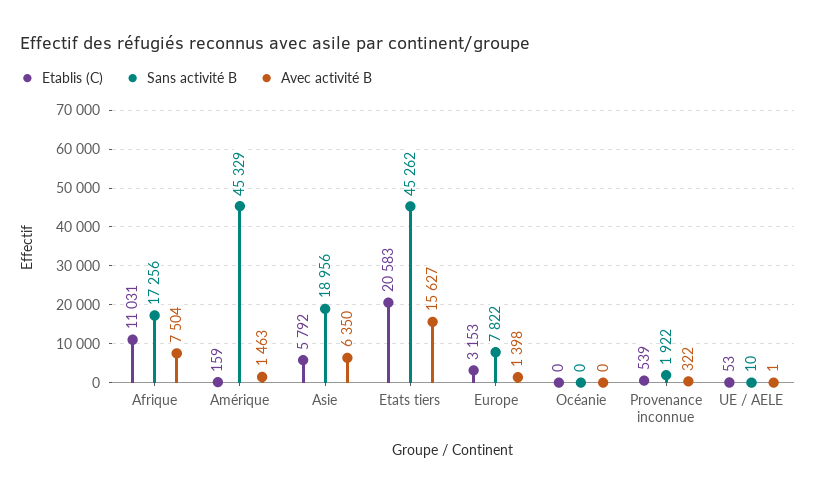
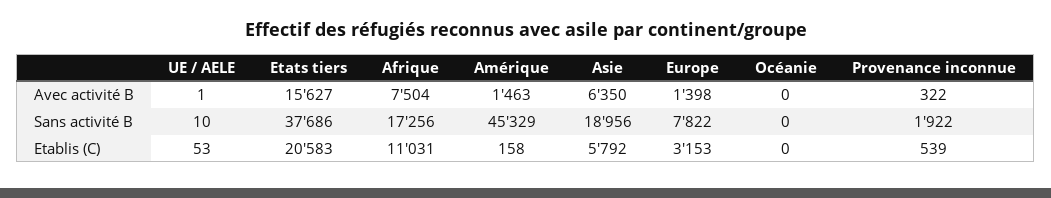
  {
    "Etablis (C)": {
      "Afrique": 11031,
-     "Amérique": 159,
+     "Amérique": 158,
      "Asie": 5792,
      "Etats tiers": 20583,
      "Europe": 3153,
      "Océanie": 0,
      "Provenance inconnue": 539,
      "UE / AELE": 53
    },
    "Sans activité B": {
      "Afrique": 17256,
      "Amérique": 45329,
      "Asie": 18956,
-     "Etats tiers": 45262,
+     "Etats tiers": 37686,
      "Europe": 7822,
      "Océanie": 0,
      "Provenance inconnue": 1922,
      "UE / AELE": 10
    },
    "Avec activité B": {
      "Afrique": 7504,
      "Amérique": 1463,
      "Asie": 6350,
      "Etats tiers": 15627,
      "Europe": 1398,
      "Océanie": 0,
      "Provenance inconnue": 322,
      "UE / AELE": 1
    }
  }

